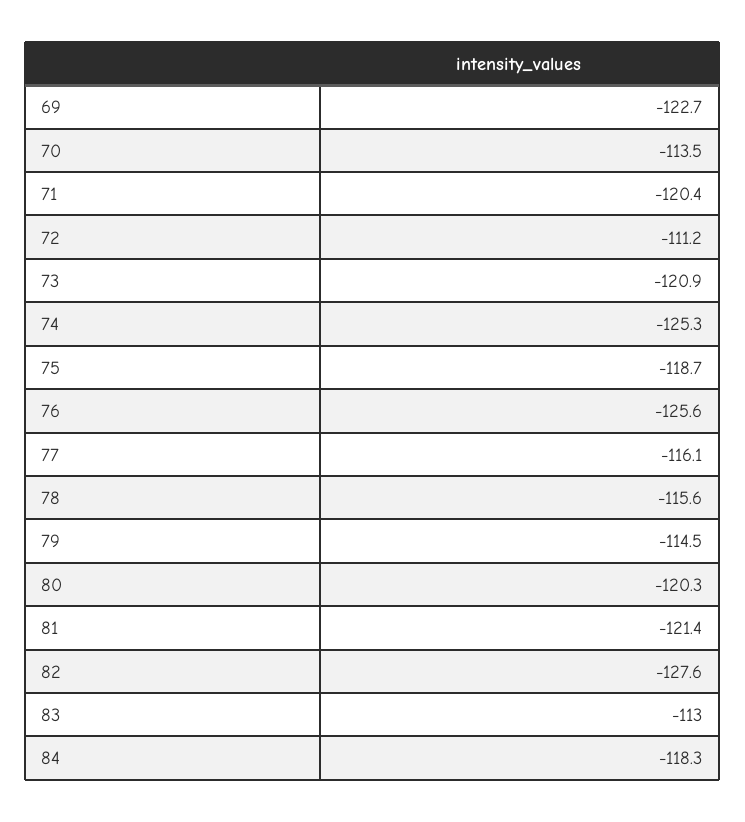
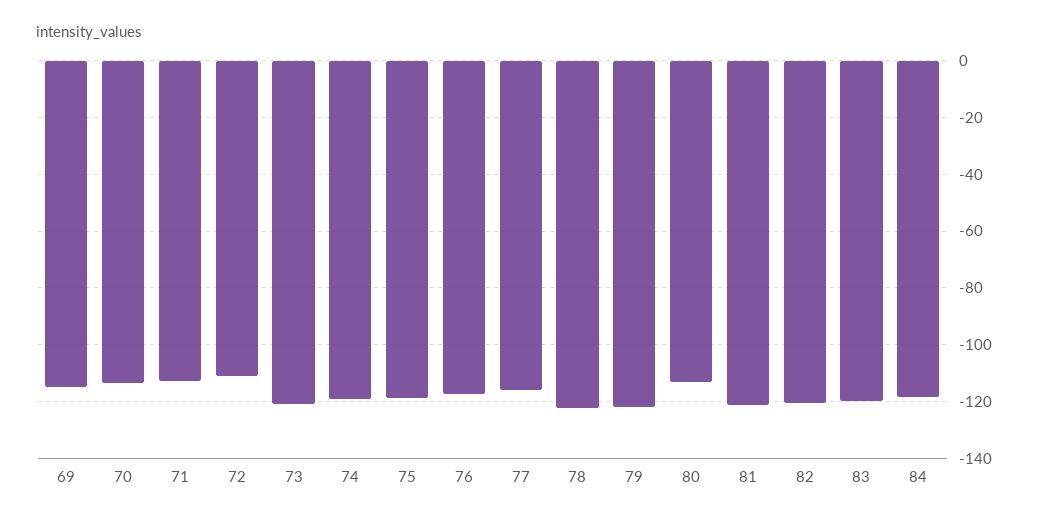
  {
-   "69": -122.7,
+   "69": -115,
    "70": -113.5,
-   "71": -120.4,
+   "71": -112.5,
    "72": -111.2,
    "73": -120.9,
-   "74": -125.3,
+   "74": -120,
    "75": -118.7,
-   "76": -125.6,
+   "76": -117.5,
    "77": -116.1,
-   "78": -115.6,
+   "78": -122.5,
-   "79": -114.5,
+   "79": -122.5,
-   "80": -120.3,
+   "80": -112.5,
    "81": -121.4,
-   "82": -127.6,
+   "82": -120,
-   "83": -113,
+   "83": -120,
    "84": -118.3
  }

